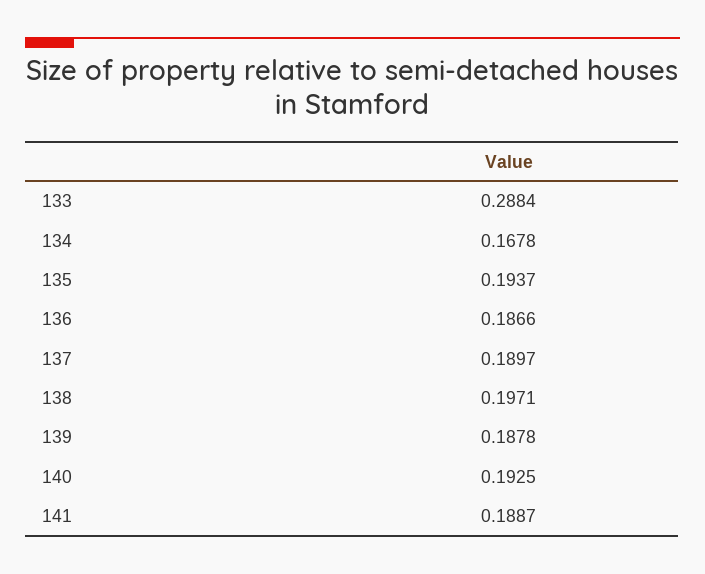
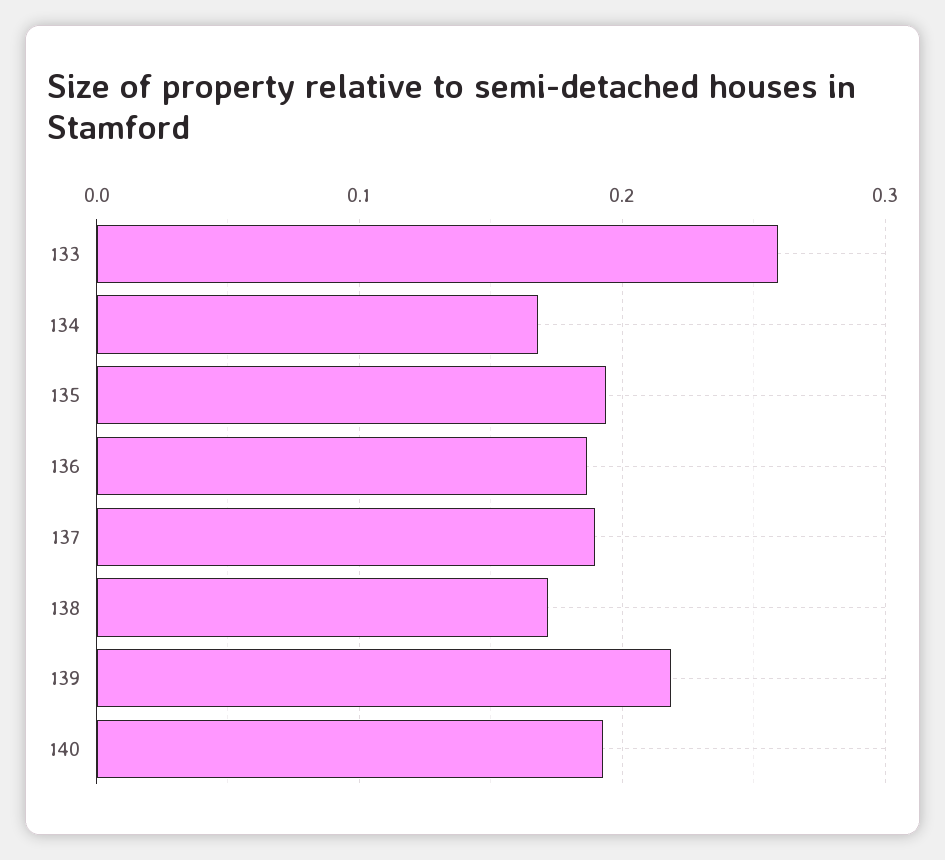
  {
-   "133": 0.2884,
+   "133": 0.26,
    "134": 0.1678,
    "135": 0.1937,
    "136": 0.1866,
    "137": 0.1897,
-   "138": 0.1971,
+   "138": 0.17,
-   "139": 0.1878,
+   "139": 0.22,
-   "140": 0.1925,
+   "140": 0.1925
-   "141": 0.1887
  }

